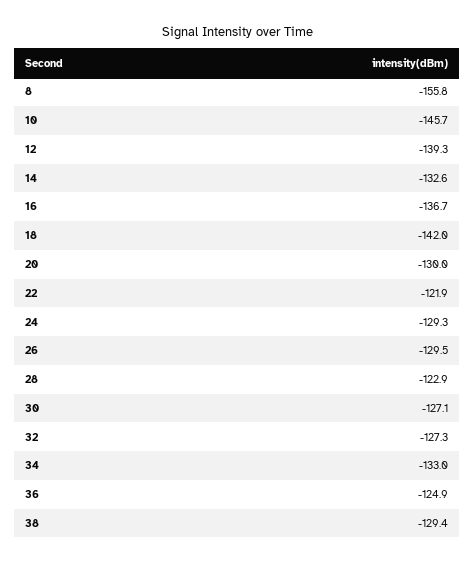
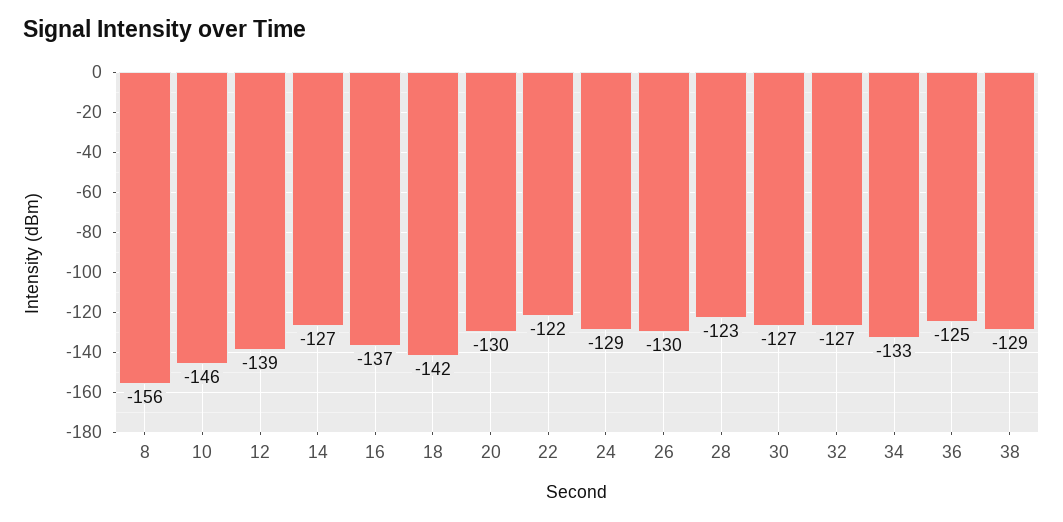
  {
    "8": -155.8,
    "10": -145.7,
    "12": -139.3,
-   "14": -132.6,
+   "14": -127,
    "16": -136.7,
    "18": -142,
    "20": -130,
    "22": -121.9,
    "24": -129.3,
    "26": -129.5,
    "28": -122.9,
    "30": -127.1,
    "32": -127.3,
    "34": -133,
    "36": -124.9,
    "38": -129.4
  }

